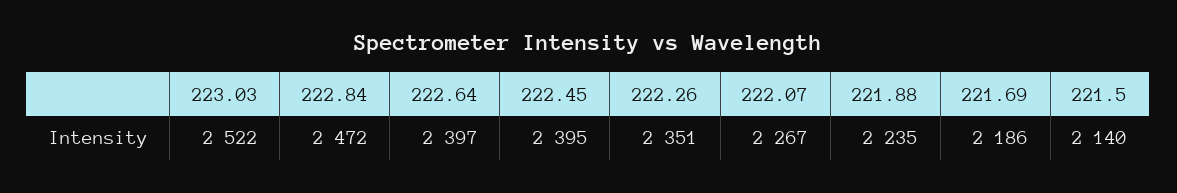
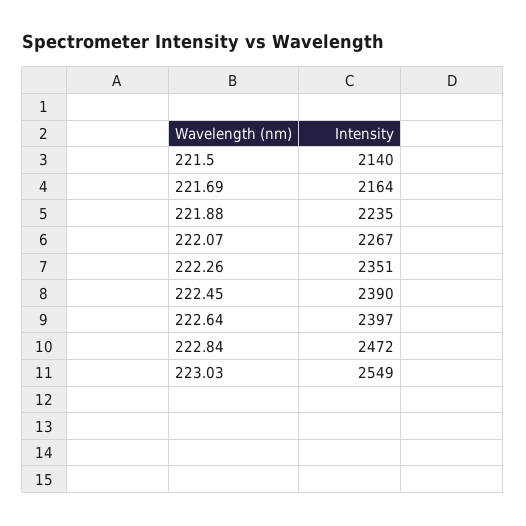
  {
-   "223.03": 2522,
+   "223.03": 2549,
    "222.84": 2472,
    "222.64": 2397,
-   "222.45": 2395,
+   "222.45": 2390,
    "222.26": 2351,
    "222.07": 2267,
    "221.88": 2235,
-   "221.69": 2186,
+   "221.69": 2164,
    "221.5": 2140
  }

